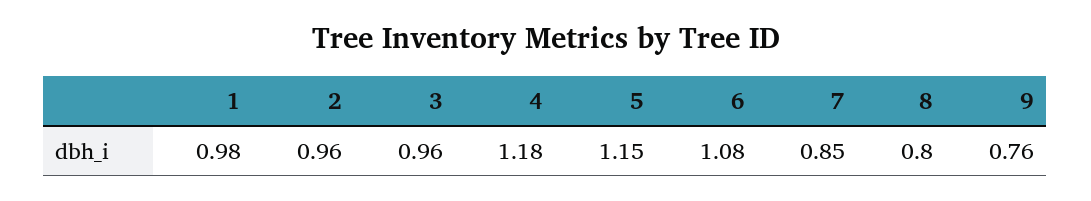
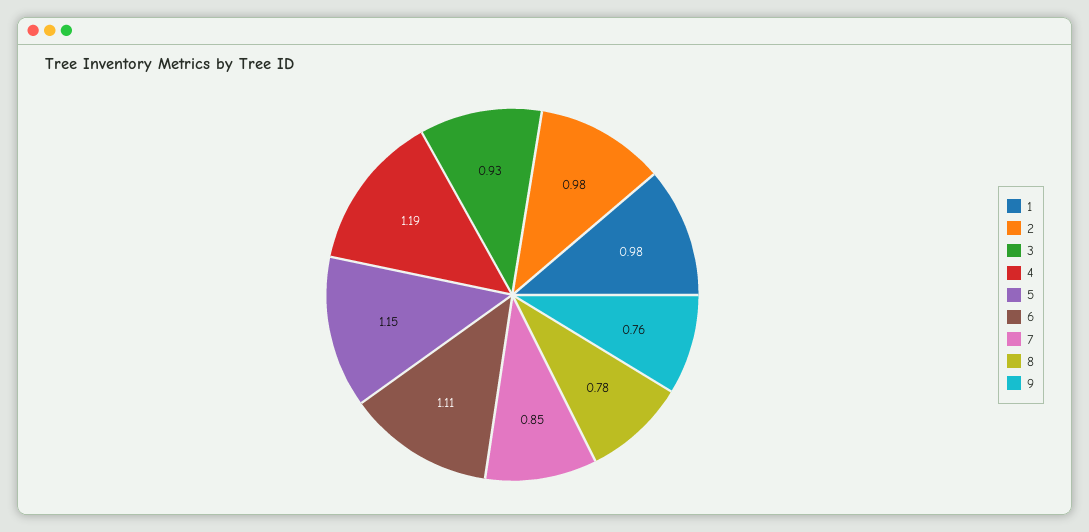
  {
    "1": 0.98,
-   "2": 0.96,
+   "2": 0.98,
-   "3": 0.96,
+   "3": 0.93,
-   "4": 1.18,
+   "4": 1.19,
    "5": 1.15,
-   "6": 1.08,
+   "6": 1.11,
    "7": 0.85,
-   "8": 0.8,
+   "8": 0.78,
    "9": 0.76
  }

